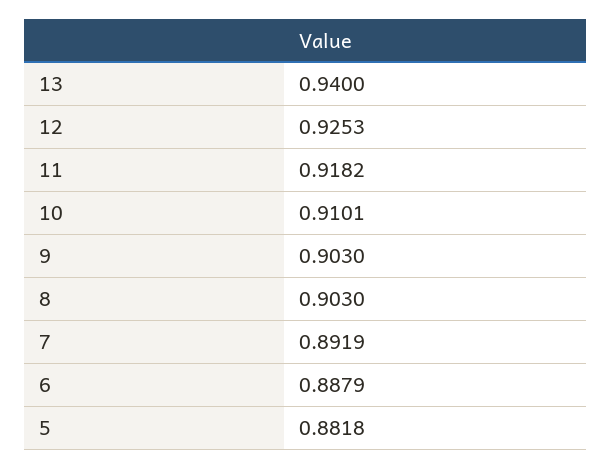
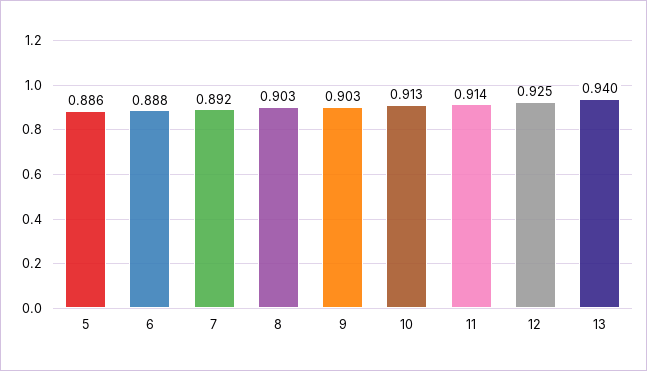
  {
    "13": 0.94,
    "12": 0.9253,
-   "11": 0.9182,
+   "11": 0.914,
-   "10": 0.9101,
+   "10": 0.913,
    "9": 0.903,
    "8": 0.903,
    "7": 0.8919,
    "6": 0.8879,
-   "5": 0.8818
+   "5": 0.886
  }

